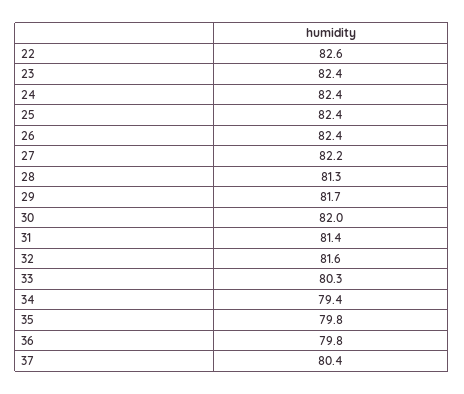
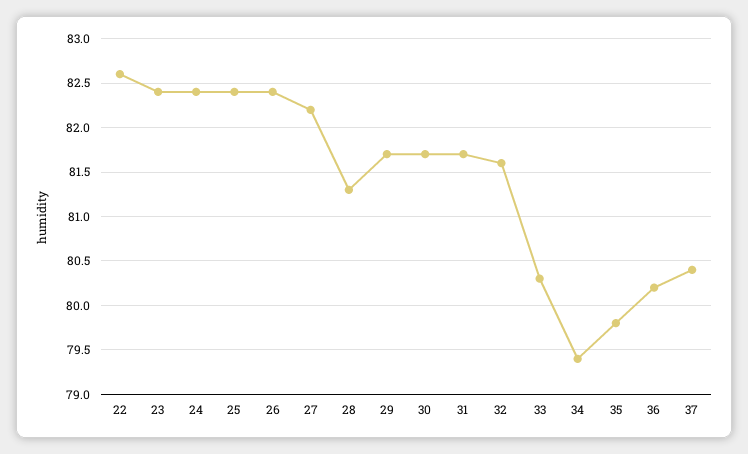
  {
    "22": 82.6,
    "23": 82.4,
    "24": 82.4,
    "25": 82.4,
    "26": 82.4,
    "27": 82.2,
    "28": 81.3,
    "29": 81.7,
-   "30": 82,
+   "30": 81.7,
-   "31": 81.4,
+   "31": 81.7,
    "32": 81.6,
    "33": 80.3,
    "34": 79.4,
    "35": 79.8,
-   "36": 79.8,
+   "36": 80.2,
    "37": 80.4
  }

